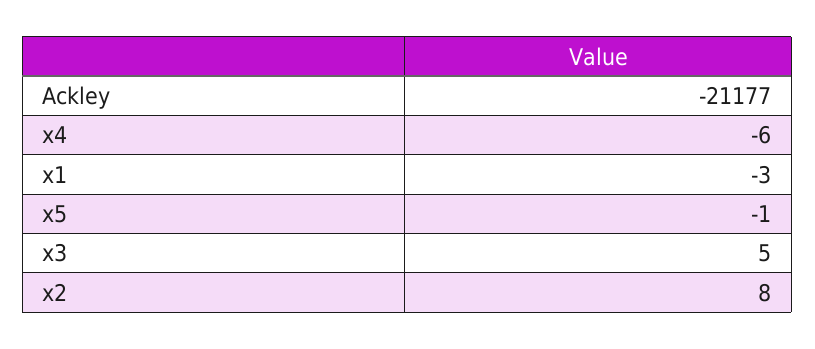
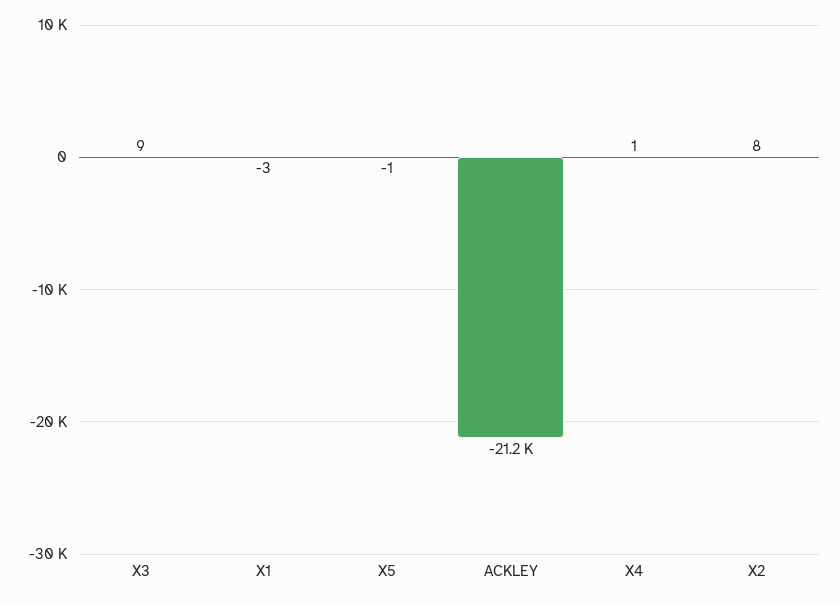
  {
    "Ackley": -21177,
-   "x4": -6,
+   "x4": 1,
    "x1": -3,
    "x5": -1,
-   "x3": 5,
+   "x3": 9,
    "x2": 8
  }

